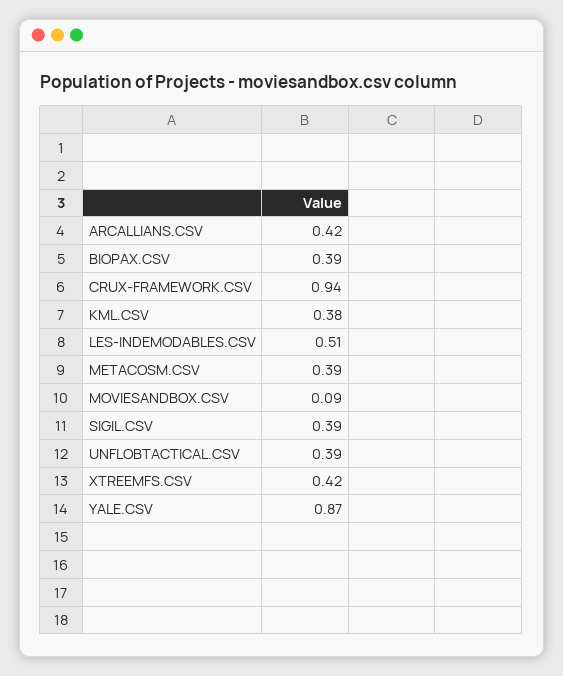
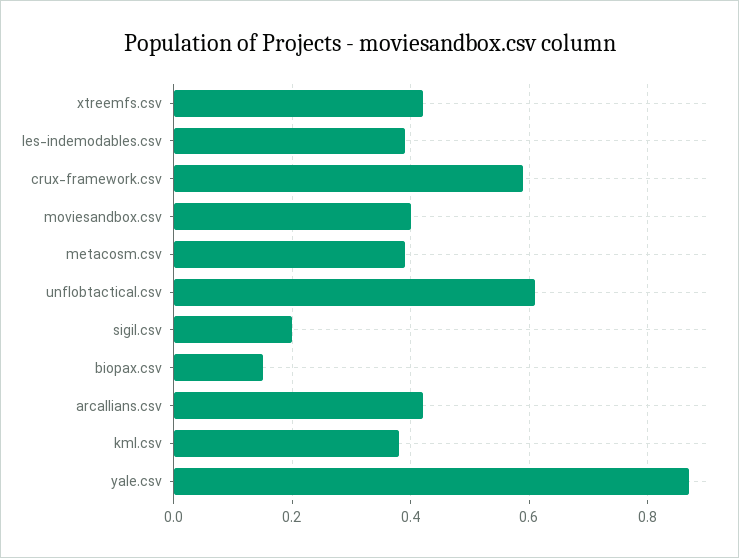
  {
    "ARCALLIANS.CSV": 0.42,
-   "BIOPAX.CSV": 0.39,
+   "BIOPAX.CSV": 0.15,
-   "CRUX-FRAMEWORK.CSV": 0.94,
+   "CRUX-FRAMEWORK.CSV": 0.6,
    "KML.CSV": 0.38,
-   "LES-INDEMODABLES.CSV": 0.51,
+   "LES-INDEMODABLES.CSV": 0.4,
    "METACOSM.CSV": 0.39,
-   "MOVIESANDBOX.CSV": 0.09,
+   "MOVIESANDBOX.CSV": 0.4,
-   "SIGIL.CSV": 0.39,
+   "SIGIL.CSV": 0.2,
-   "UNFLOBTACTICAL.CSV": 0.39,
+   "UNFLOBTACTICAL.CSV": 0.6,
    "XTREEMFS.CSV": 0.42,
    "YALE.CSV": 0.87
  }

